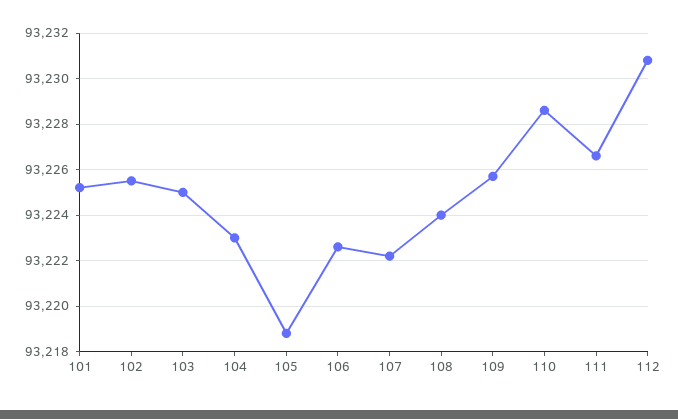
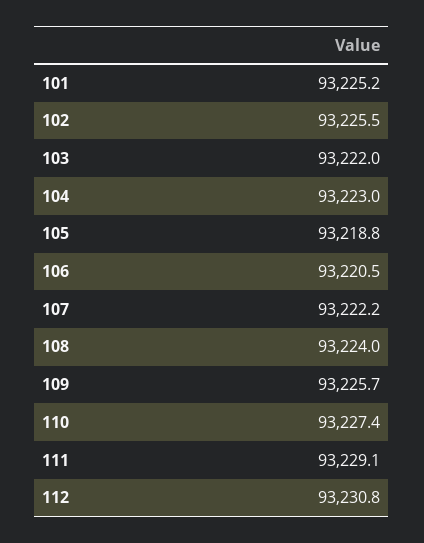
  {
    "101": 93225.2,
    "102": 93225.5,
-   "103": 93225,
+   "103": 93222,
    "104": 93223,
    "105": 93218.8,
-   "106": 93222.5,
+   "106": 93220.5,
    "107": 93222.2,
    "108": 93224,
    "109": 93225.7,
-   "110": 93228.5,
+   "110": 93227.4,
-   "111": 93226.5,
+   "111": 93229.1,
    "112": 93230.8
  }

